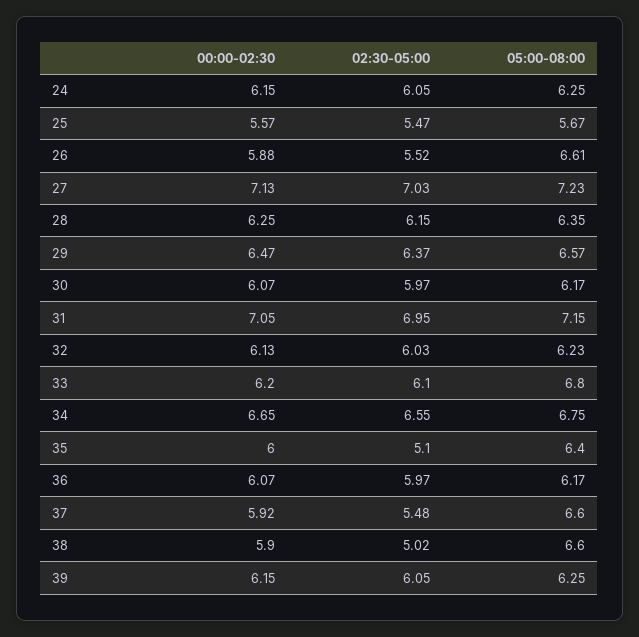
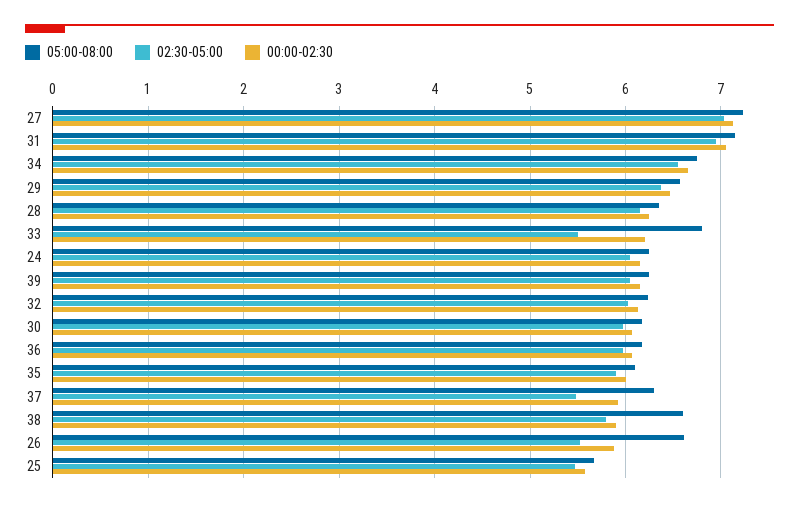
  {
    "00:00-02:30": {
      "24": 6.15,
      "25": 5.57,
      "26": 5.88,
      "27": 7.13,
      "28": 6.25,
      "29": 6.47,
      "30": 6.07,
      "31": 7.05,
      "32": 6.13,
      "33": 6.2,
      "34": 6.65,
      "35": 6,
      "36": 6.07,
      "37": 5.92,
      "38": 5.9,
      "39": 6.15
    },
    "02:30-05:00": {
      "24": 6.05,
      "25": 5.47,
      "26": 5.52,
      "27": 7.03,
      "28": 6.15,
      "29": 6.37,
      "30": 5.97,
      "31": 6.95,
      "32": 6.03,
-     "33": 6.1,
+     "33": 5.5,
      "34": 6.55,
-     "35": 5.1,
+     "35": 5.9,
      "36": 5.97,
      "37": 5.48,
-     "38": 5.02,
+     "38": 5.8,
      "39": 6.05
    },
    "05:00-08:00": {
      "24": 6.25,
      "25": 5.67,
      "26": 6.61,
      "27": 7.23,
      "28": 6.35,
      "29": 6.57,
      "30": 6.17,
      "31": 7.15,
      "32": 6.23,
      "33": 6.8,
      "34": 6.75,
-     "35": 6.4,
+     "35": 6.1,
      "36": 6.17,
-     "37": 6.6,
+     "37": 6.3,
      "38": 6.6,
      "39": 6.25
    }
  }

